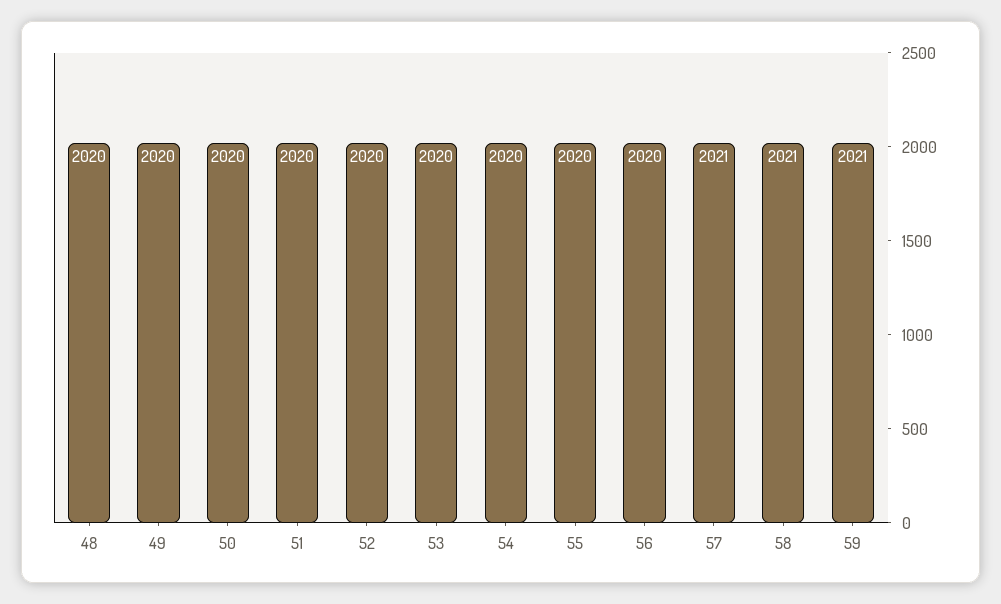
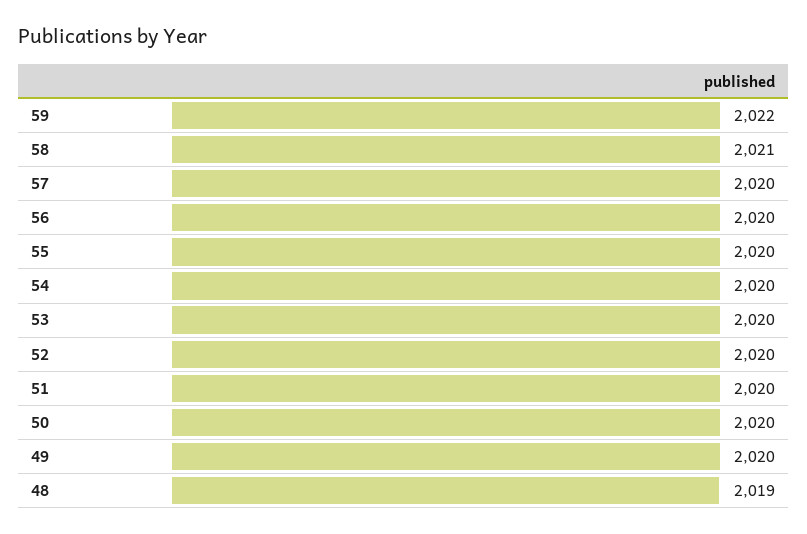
  {
-   "48": 2020,
+   "48": 2019,
    "49": 2020,
    "50": 2020,
    "51": 2020,
    "52": 2020,
    "53": 2020,
    "54": 2020,
    "55": 2020,
    "56": 2020,
-   "57": 2021,
+   "57": 2020,
    "58": 2021,
-   "59": 2021
+   "59": 2022
  }

